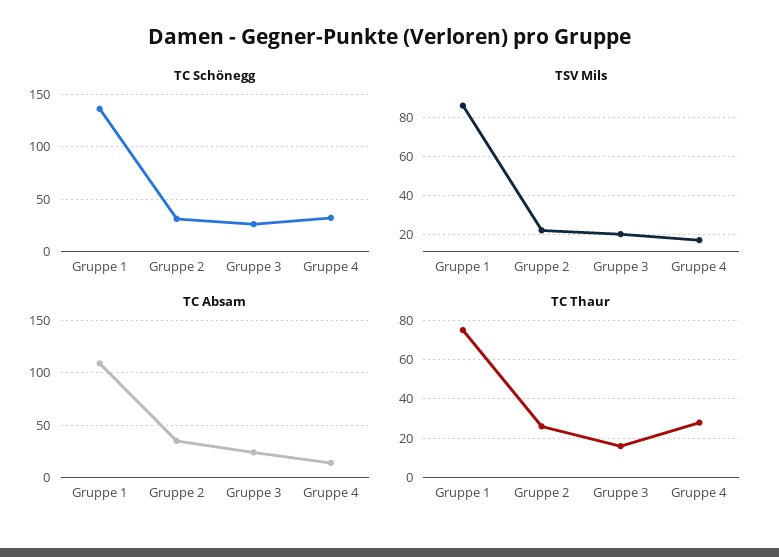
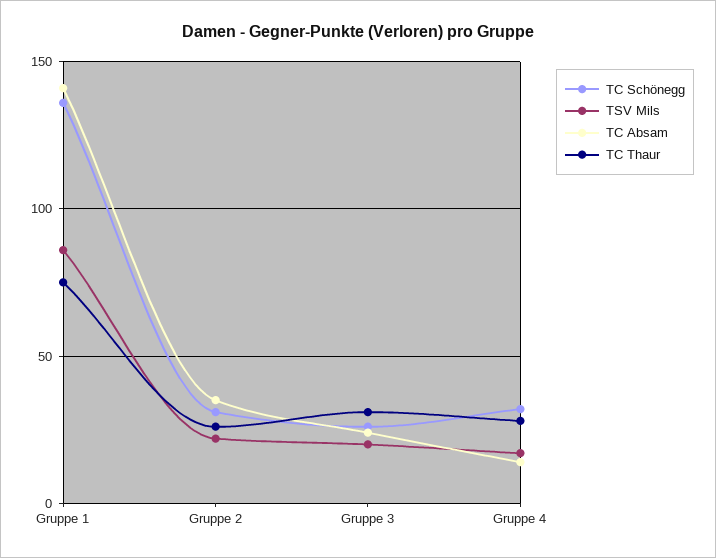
  {
    "TC Schönegg": {
      "Gruppe 1": 135,
      "Gruppe 2": 30,
      "Gruppe 3": 25,
      "Gruppe 4": 30
    },
    "TSV Mils": {
      "Gruppe 1": 85,
      "Gruppe 2": 20,
      "Gruppe 3": 20,
      "Gruppe 4": 15
    },
    "TC Absam": {
-     "Gruppe 1": 110,
+     "Gruppe 1": 140,
      "Gruppe 2": 35,
      "Gruppe 3": 25,
      "Gruppe 4": 15
    },
    "TC Thaur": {
      "Gruppe 1": 75,
      "Gruppe 2": 25,
-     "Gruppe 3": 15,
+     "Gruppe 3": 30,
      "Gruppe 4": 30
    }
  }

